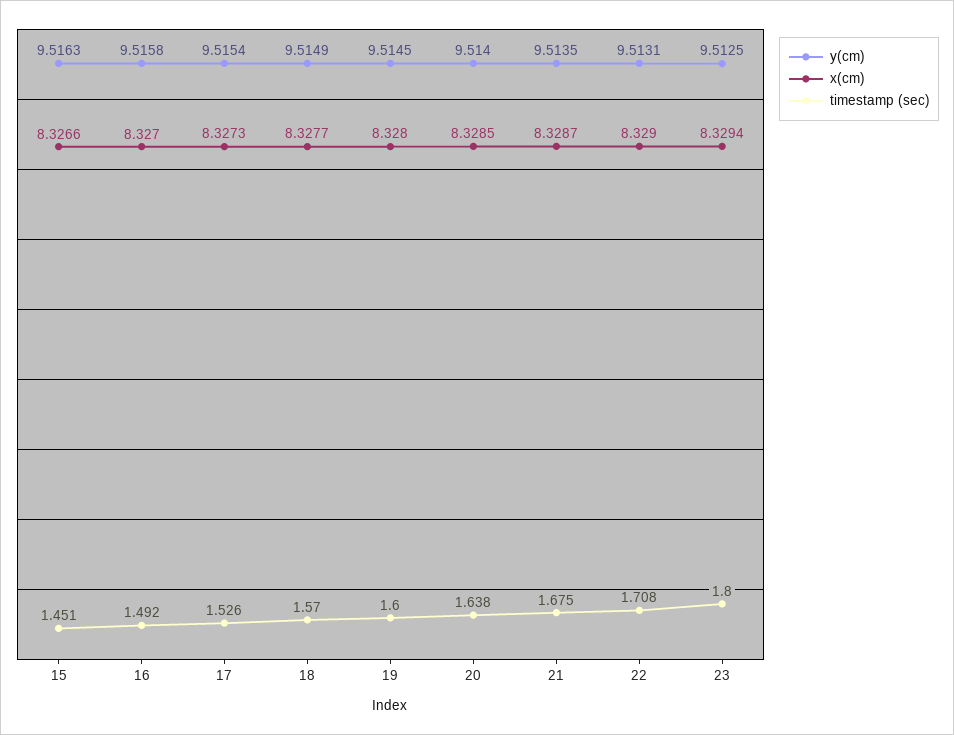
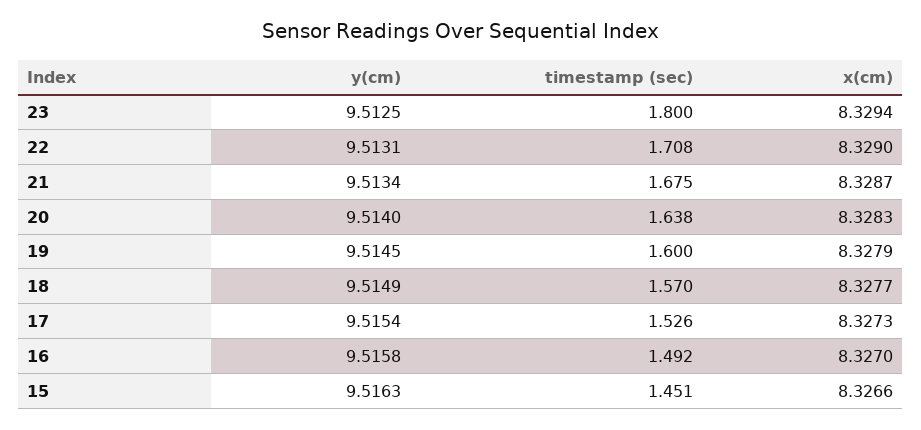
  {
    "y(cm)": {
      "15": 9.5163,
      "16": 9.5158,
      "17": 9.5154,
      "18": 9.5149,
      "19": 9.5145,
      "20": 9.514,
-     "21": 9.5135,
+     "21": 9.5134,
      "22": 9.5131,
      "23": 9.5125
    },
    "x(cm)": {
      "15": 8.3266,
      "16": 8.327,
      "17": 8.3273,
      "18": 8.3277,
-     "19": 8.328,
+     "19": 8.3279,
-     "20": 8.3285,
+     "20": 8.3283,
      "21": 8.3287,
      "22": 8.329,
      "23": 8.3294
    },
    "timestamp (sec)": {
      "15": 1.451,
      "16": 1.492,
      "17": 1.526,
      "18": 1.57,
      "19": 1.6,
      "20": 1.638,
      "21": 1.675,
      "22": 1.708,
      "23": 1.8
    }
  }

